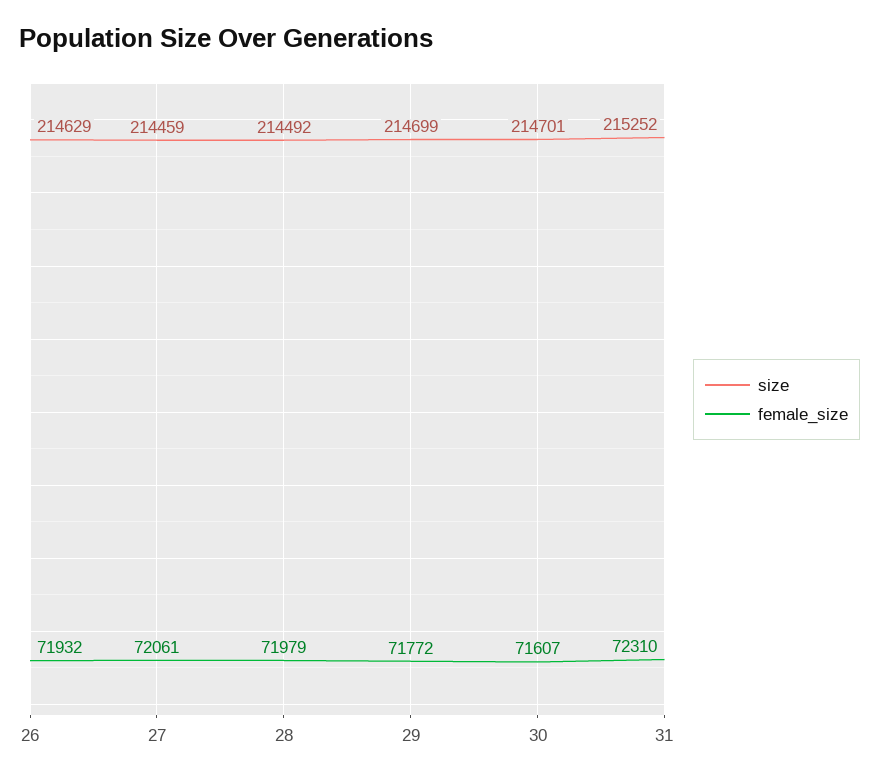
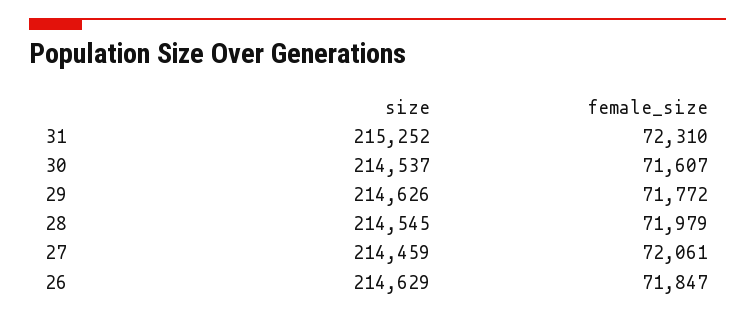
  {
    "size": {
      "26": 214629,
      "27": 214459,
-     "28": 214492,
+     "28": 214545,
-     "29": 214699,
+     "29": 214626,
-     "30": 214701,
+     "30": 214537,
      "31": 215252
    },
    "female_size": {
-     "26": 71932,
+     "26": 71847,
      "27": 72061,
      "28": 71979,
      "29": 71772,
      "30": 71607,
      "31": 72310
    }
  }

